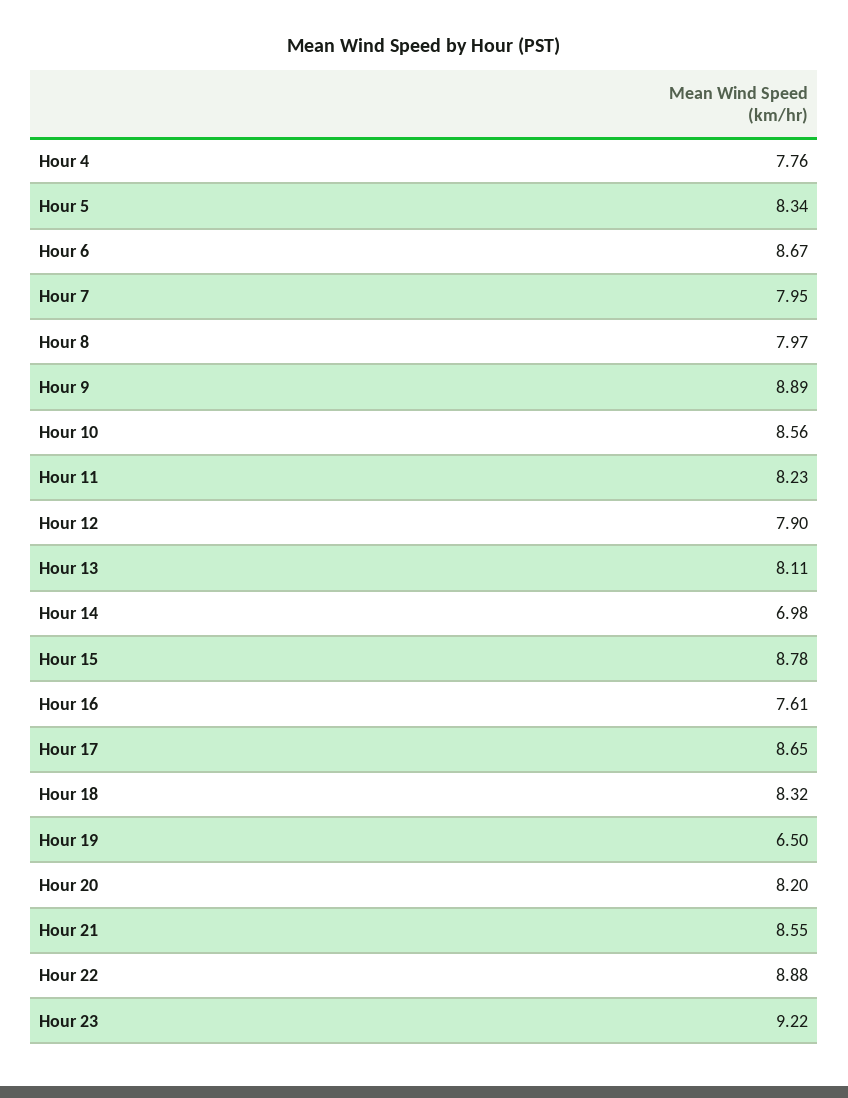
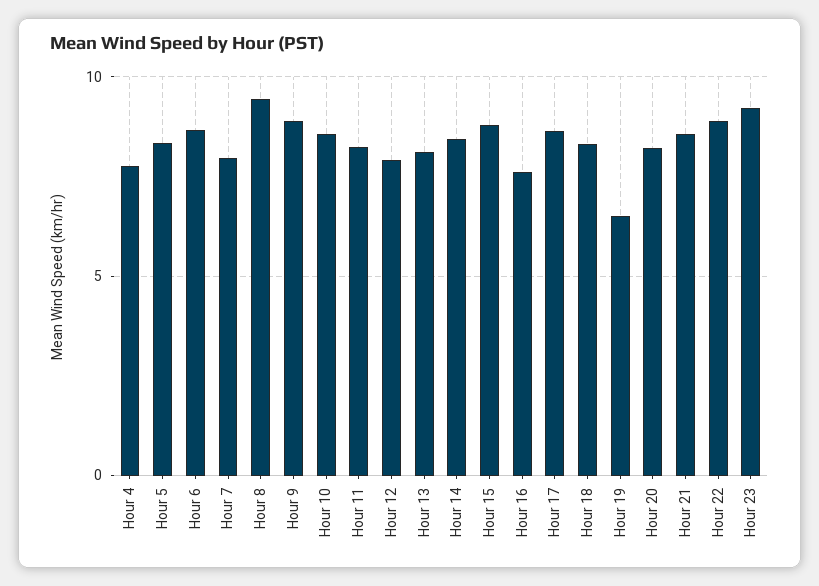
  {
    "Hour 4": 7.76,
    "Hour 5": 8.34,
    "Hour 6": 8.67,
    "Hour 7": 7.95,
-   "Hour 8": 7.97,
+   "Hour 8": 9.5,
    "Hour 9": 8.89,
    "Hour 10": 8.56,
    "Hour 11": 8.23,
    "Hour 12": 7.9,
    "Hour 13": 8.11,
-   "Hour 14": 6.98,
+   "Hour 14": 8.5,
    "Hour 15": 8.78,
    "Hour 16": 7.61,
    "Hour 17": 8.65,
    "Hour 18": 8.32,
    "Hour 19": 6.5,
    "Hour 20": 8.2,
    "Hour 21": 8.55,
    "Hour 22": 8.88,
    "Hour 23": 9.22
  }

